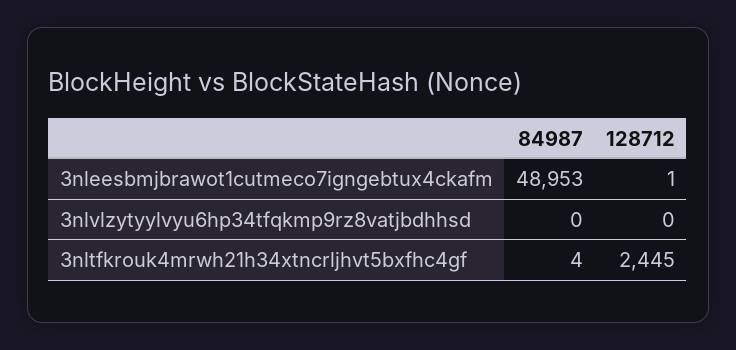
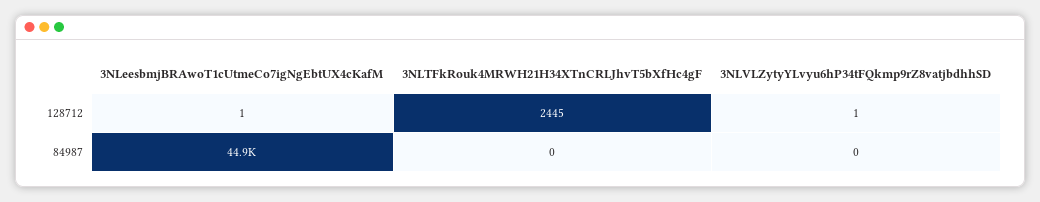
  {
    "84987": {
-     "3nleesbmjbrawot1cutmeco7igngebtux4ckafm": 48953,
+     "3nleesbmjbrawot1cutmeco7igngebtux4ckafm": 44900,
      "3nlvlzytyylvyu6hp34tfqkmp9rz8vatjbdhhsd": 0,
-     "3nltfkrouk4mrwh21h34xtncrljhvt5bxfhc4gf": 4
+     "3nltfkrouk4mrwh21h34xtncrljhvt5bxfhc4gf": 0
    },
    "128712": {
      "3nleesbmjbrawot1cutmeco7igngebtux4ckafm": 1,
-     "3nlvlzytyylvyu6hp34tfqkmp9rz8vatjbdhhsd": 0,
+     "3nlvlzytyylvyu6hp34tfqkmp9rz8vatjbdhhsd": 1,
      "3nltfkrouk4mrwh21h34xtncrljhvt5bxfhc4gf": 2445
    }
  }

